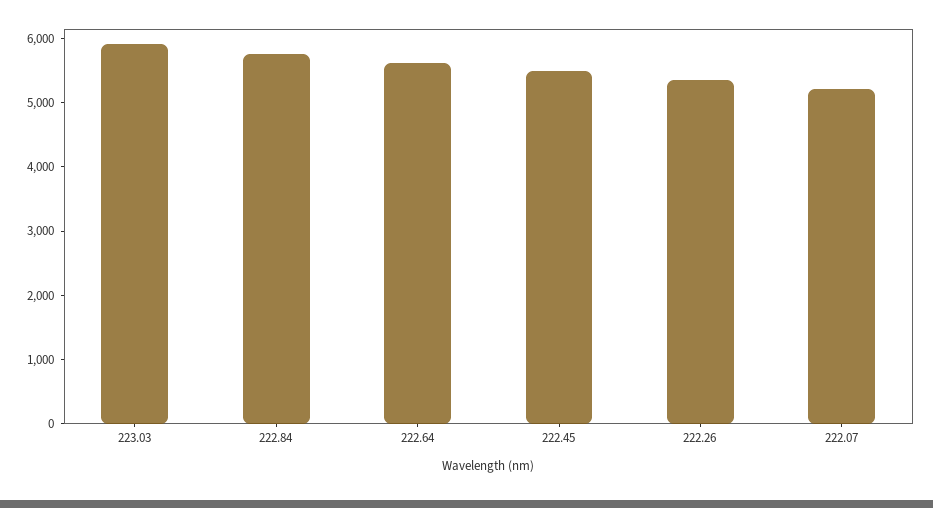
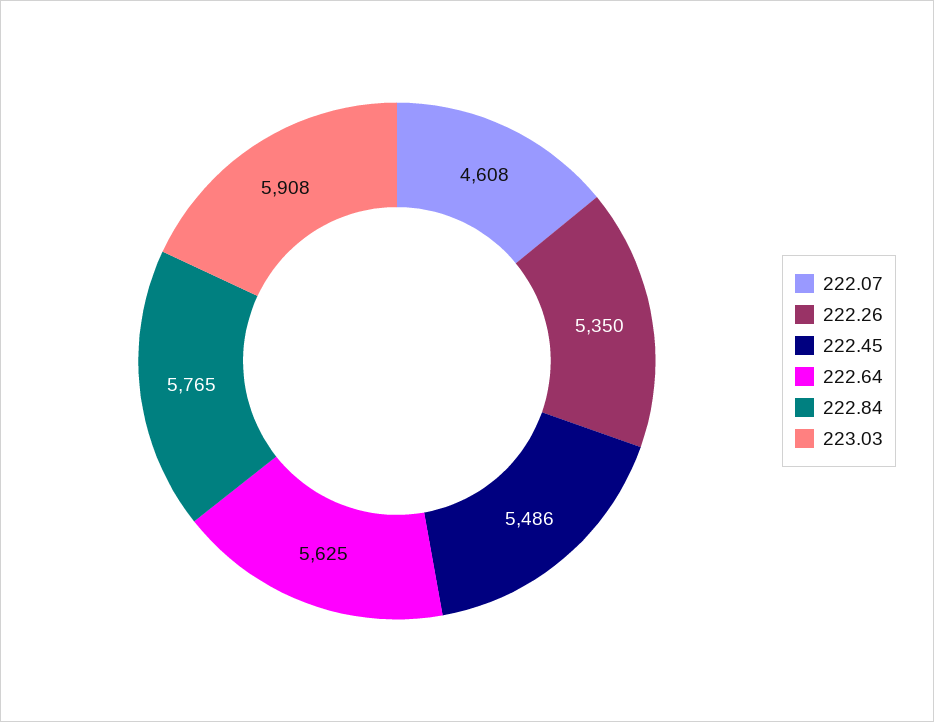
  {
    "223.03": 5908,
    "222.84": 5765,
    "222.64": 5625,
    "222.45": 5486,
    "222.26": 5350,
-   "222.07": 5200
+   "222.07": 4608
  }

